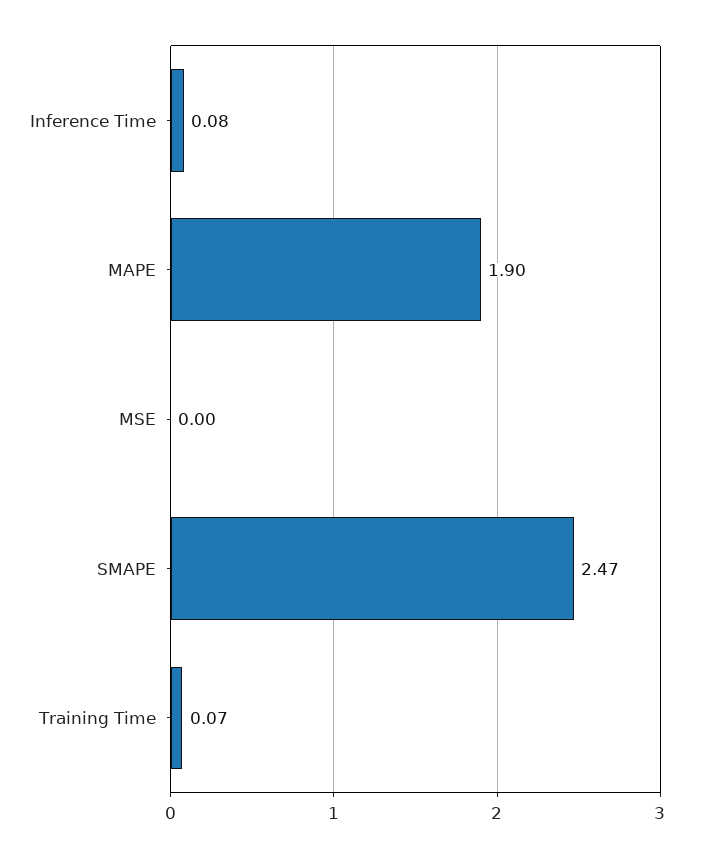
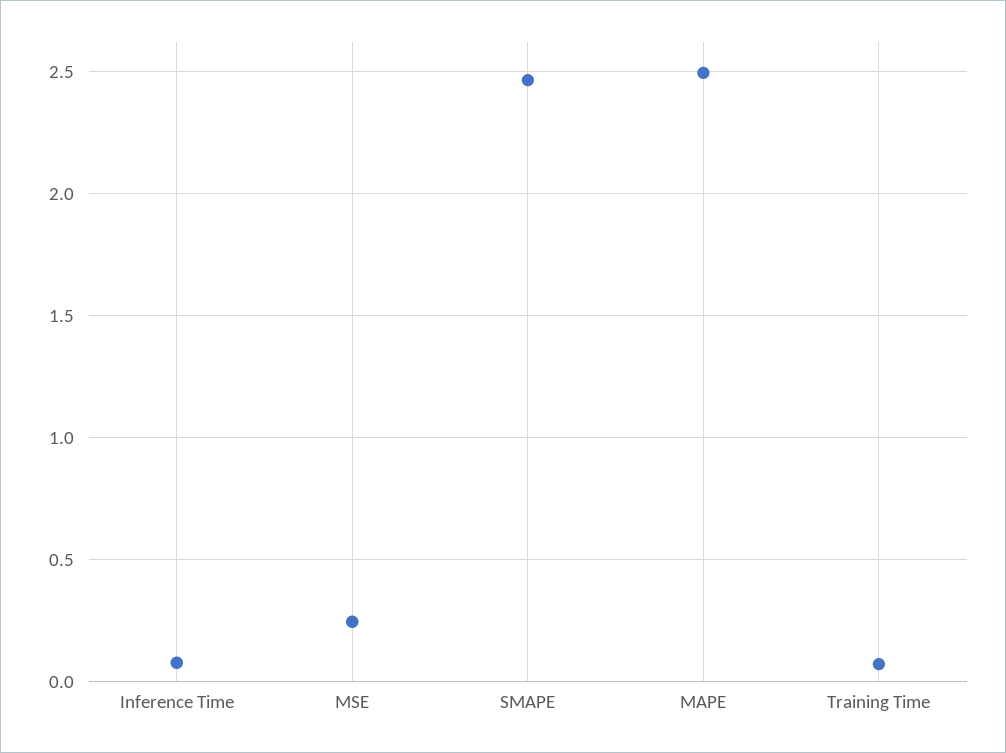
  {
    "Inference Time": 0.08,
-   "MAPE": 1.9,
+   "MAPE": 2.5,
-   "MSE": 0,
+   "MSE": 0.25,
    "SMAPE": 2.47,
    "Training Time": 0.07
  }

